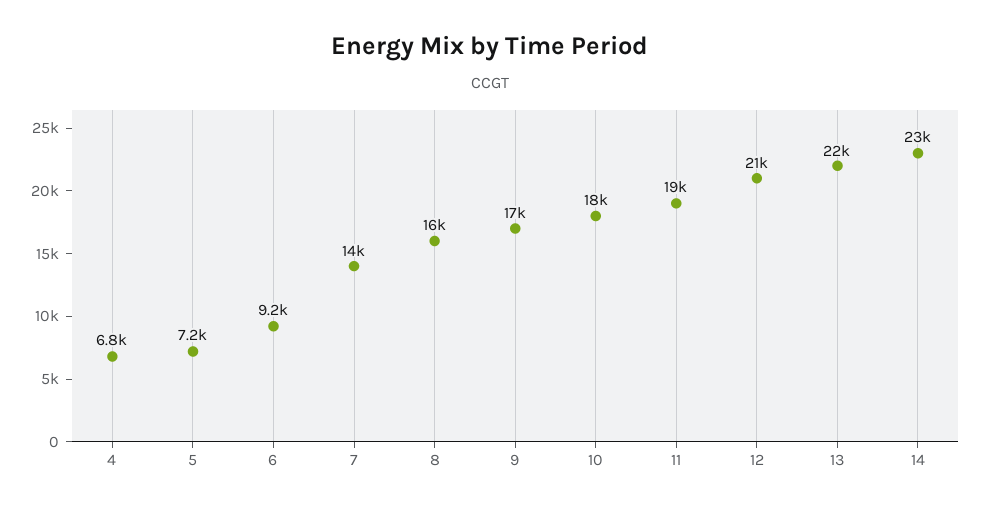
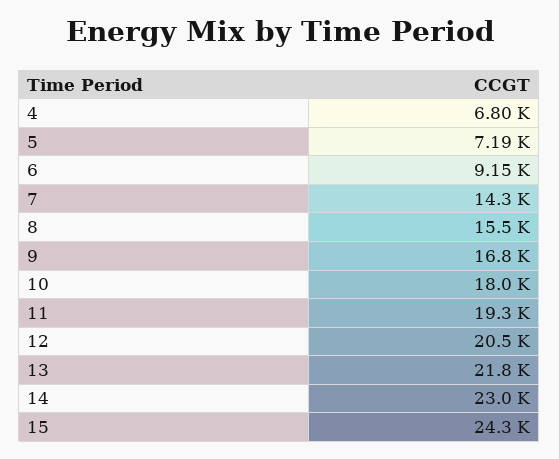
  {
    "4": 6800,
    "5": 7190,
    "6": 9150,
    "7": 14300,
    "8": 15500,
    "9": 16800,
    "10": 18000,
    "11": 19300,
    "12": 20500,
    "13": 21800,
-   "14": 23000
+   "14": 23000,
+   "15": 24300
  }

